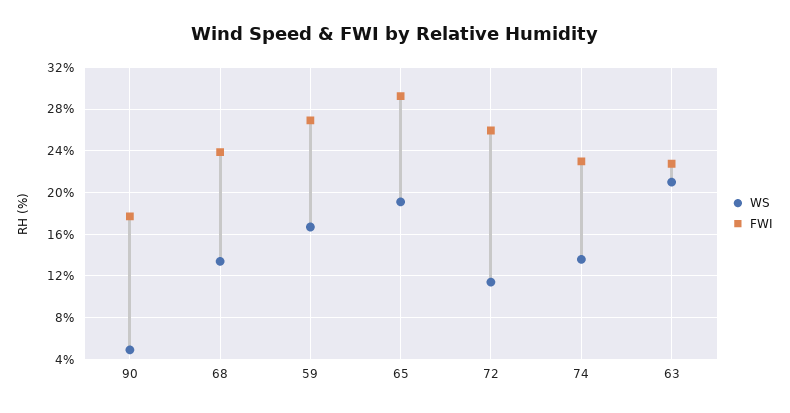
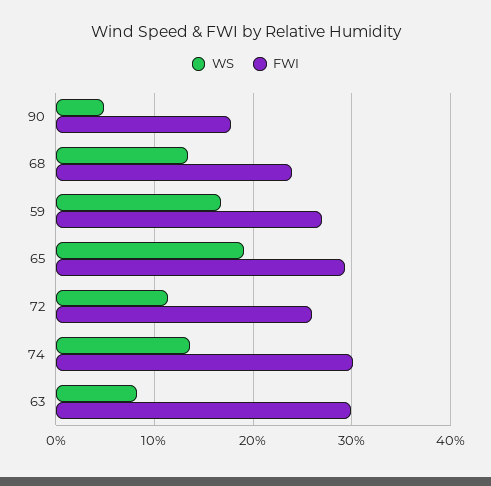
  {
    "WS": {
      "90": 5,
      "68": 13,
      "59": 17,
      "65": 19,
      "72": 11,
      "74": 14,
-     "63": 21
+     "63": 8
    },
    "FWI": {
      "90": 18,
      "68": 24,
      "59": 27,
      "65": 29,
      "72": 26,
-     "74": 23,
+     "74": 30,
-     "63": 23
+     "63": 30
    }
  }

